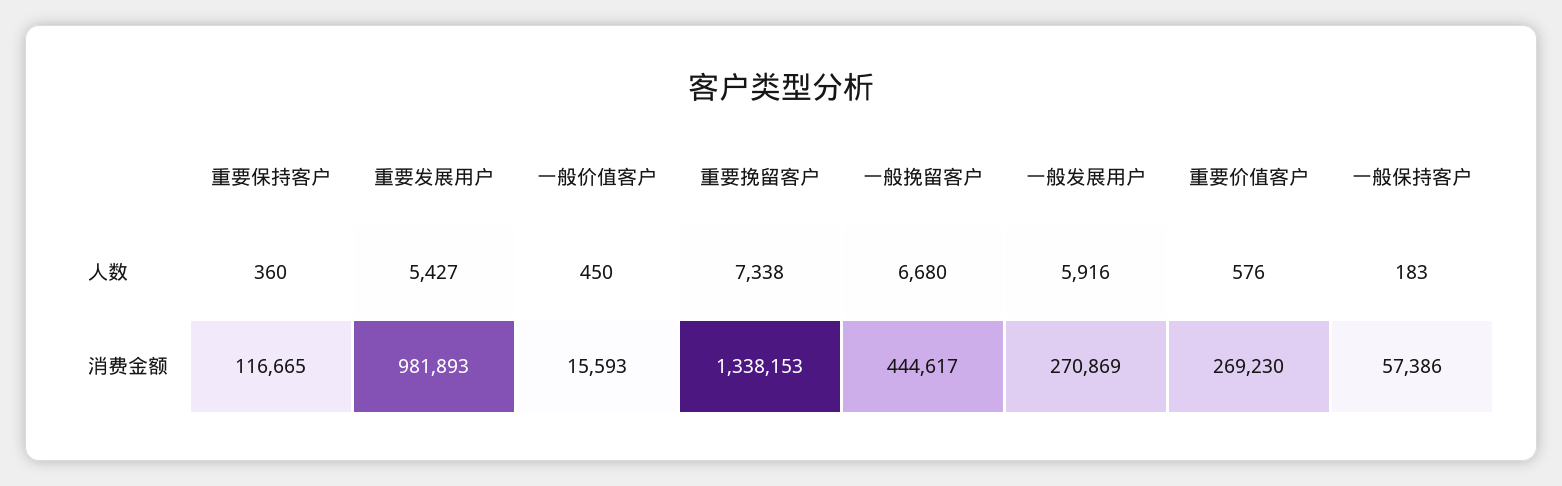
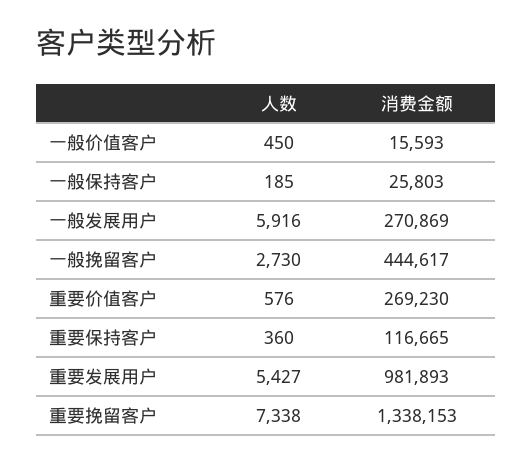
  {
    "重要保持客户": {
      "人数": 360,
      "消费金额": 116665
    },
    "重要发展用户": {
      "人数": 5427,
      "消费金额": 981893
    },
    "一般价值客户": {
      "人数": 450,
      "消费金额": 15593
    },
    "重要挽留客户": {
      "人数": 7338,
      "消费金额": 1338153
    },
    "一般挽留客户": {
-     "人数": 6680,
+     "人数": 2730,
      "消费金额": 444617
    },
    "一般发展用户": {
      "人数": 5916,
      "消费金额": 270869
    },
    "重要价值客户": {
      "人数": 576,
      "消费金额": 269230
    },
    "一般保持客户": {
-     "人数": 183,
+     "人数": 185,
-     "消费金额": 57386
+     "消费金额": 25803
    }
  }

